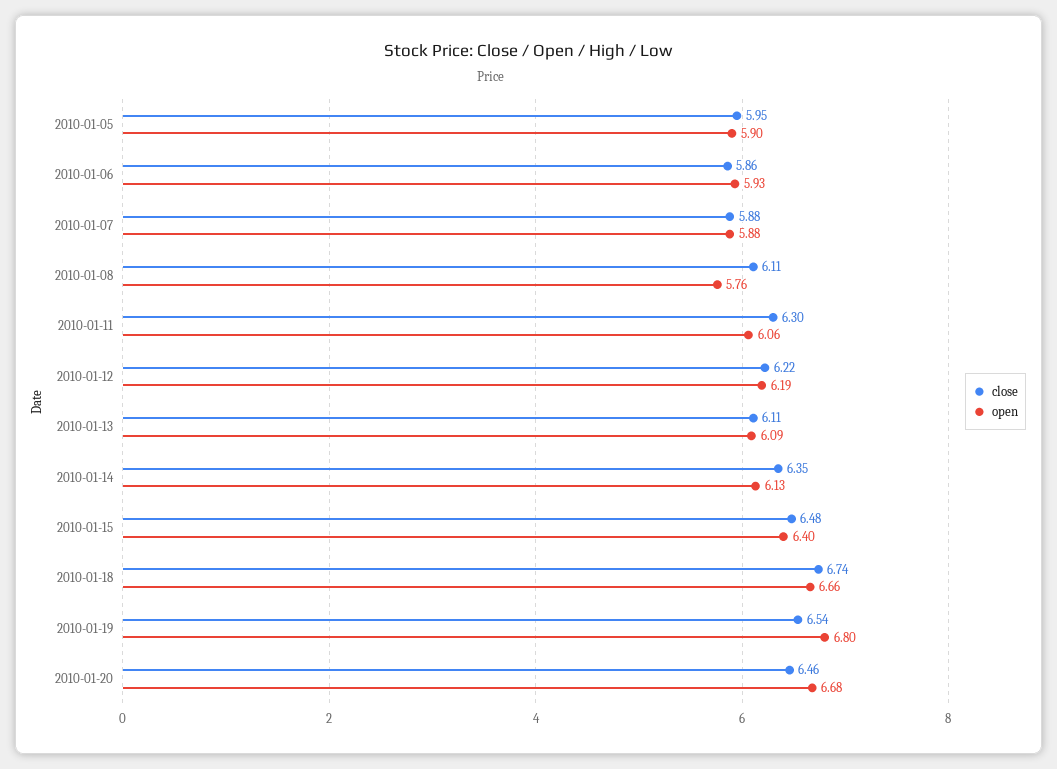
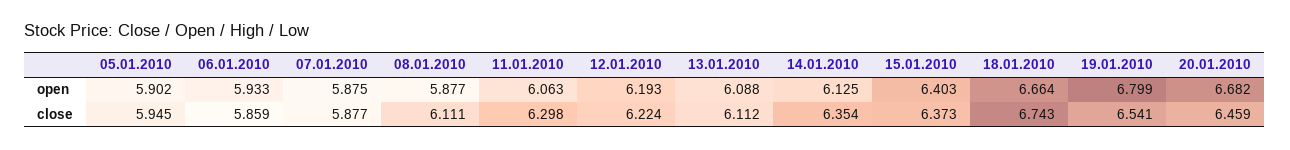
  {
    "close": {
      "2010-01-05": 5.945,
      "2010-01-06": 5.859,
      "2010-01-07": 5.877,
      "2010-01-08": 6.111,
      "2010-01-11": 6.298,
      "2010-01-12": 6.224,
      "2010-01-13": 6.112,
      "2010-01-14": 6.354,
-     "2010-01-15": 6.48,
+     "2010-01-15": 6.373,
      "2010-01-18": 6.743,
      "2010-01-19": 6.541,
      "2010-01-20": 6.459
    },
    "open": {
      "2010-01-05": 5.902,
      "2010-01-06": 5.933,
      "2010-01-07": 5.875,
-     "2010-01-08": 5.76,
+     "2010-01-08": 5.877,
      "2010-01-11": 6.063,
      "2010-01-12": 6.193,
      "2010-01-13": 6.088,
      "2010-01-14": 6.125,
      "2010-01-15": 6.403,
      "2010-01-18": 6.664,
      "2010-01-19": 6.799,
      "2010-01-20": 6.682
    }
  }

